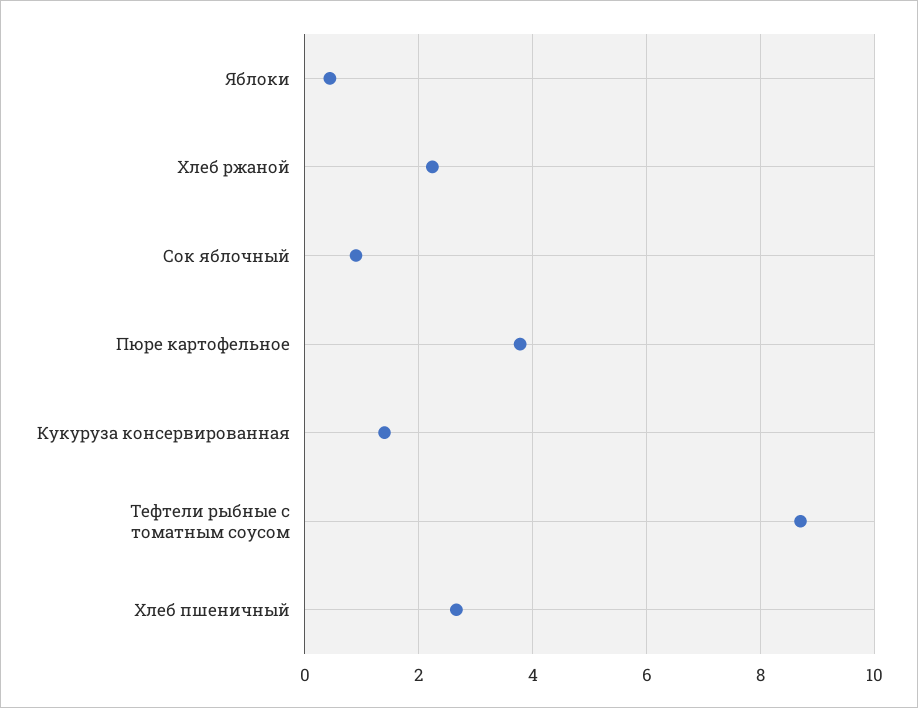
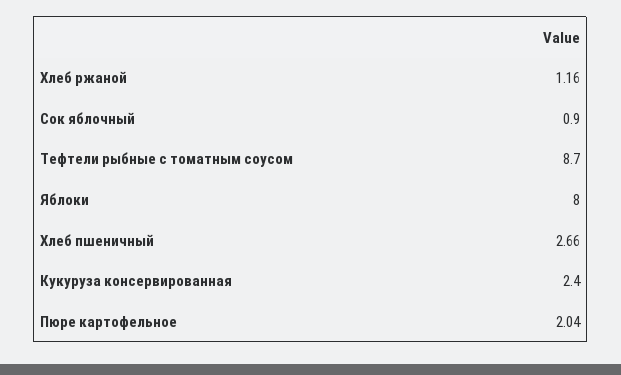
  {
-   "Яблоки": 0.4,
+   "Яблоки": 8,
-   "Хлеб ржаной": 2.2,
+   "Хлеб ржаной": 1.16,
    "Сок яблочный": 0.9,
-   "Пюре картофельное": 3.8,
+   "Пюре картофельное": 2.04,
-   "Кукуруза консервированная": 1.4,
+   "Кукуруза консервированная": 2.4,
    "Тефтели рыбные с томатным соусом": 8.7,
    "Хлеб пшеничный": 2.66
  }

